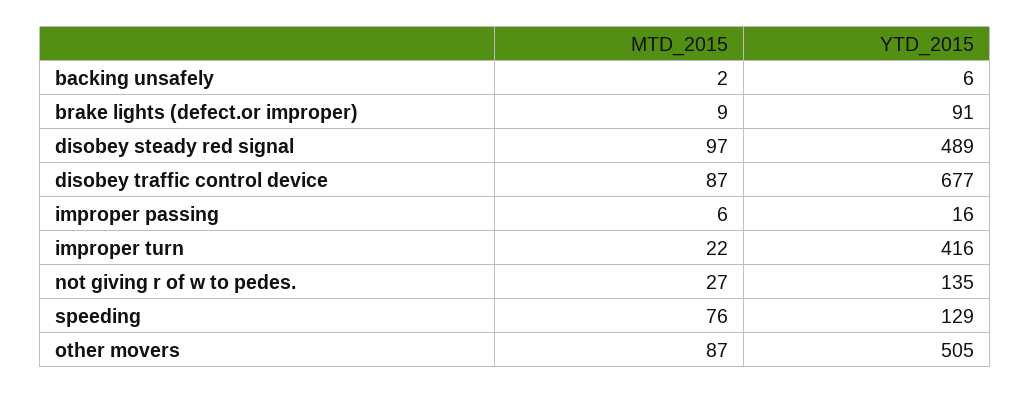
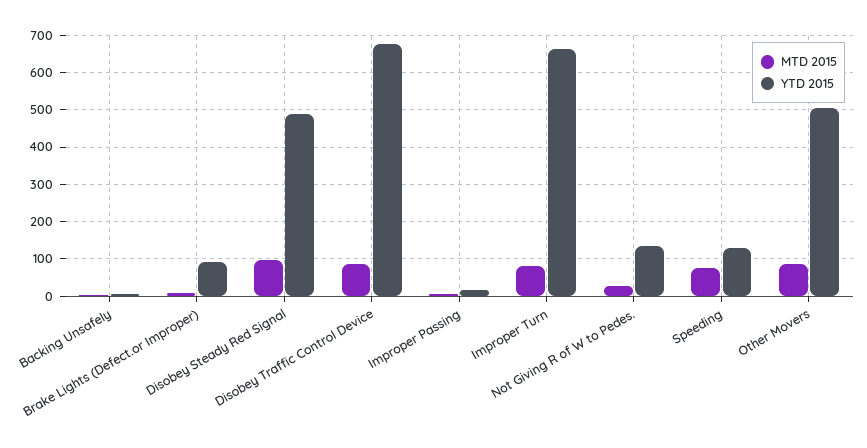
  {
    "MTD_2015": {
      "backing unsafely": 2,
      "brake lights (defect.or improper)": 9,
      "disobey steady red signal": 97,
      "disobey traffic control device": 87,
      "improper passing": 6,
-     "improper turn": 22,
+     "improper turn": 80,
      "not giving r of w to pedes.": 27,
      "speeding": 76,
      "other movers": 87
    },
    "YTD_2015": {
      "backing unsafely": 6,
      "brake lights (defect.or improper)": 91,
      "disobey steady red signal": 489,
      "disobey traffic control device": 677,
      "improper passing": 16,
-     "improper turn": 416,
+     "improper turn": 660,
      "not giving r of w to pedes.": 135,
      "speeding": 129,
      "other movers": 505
    }
  }

